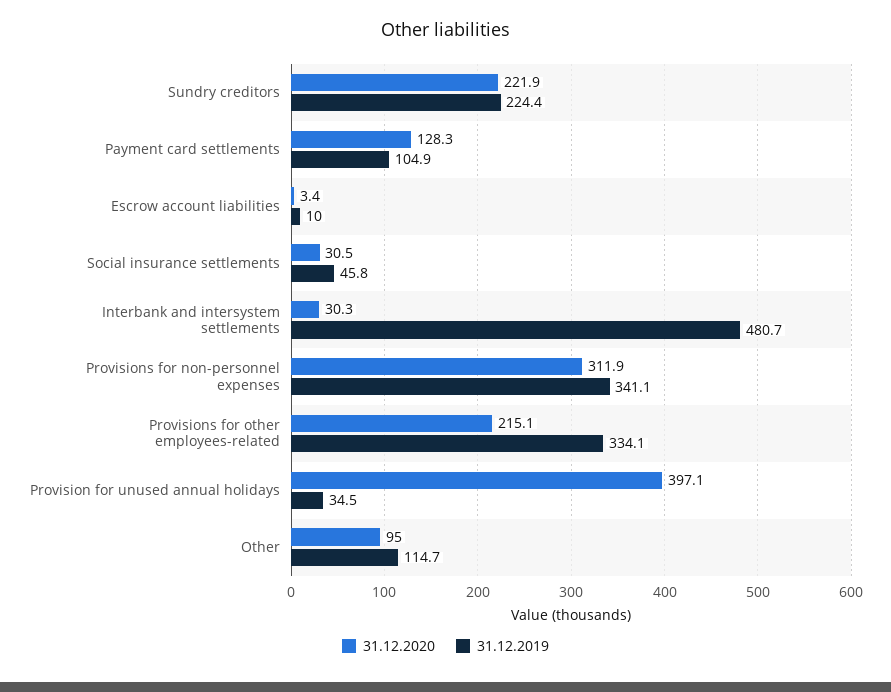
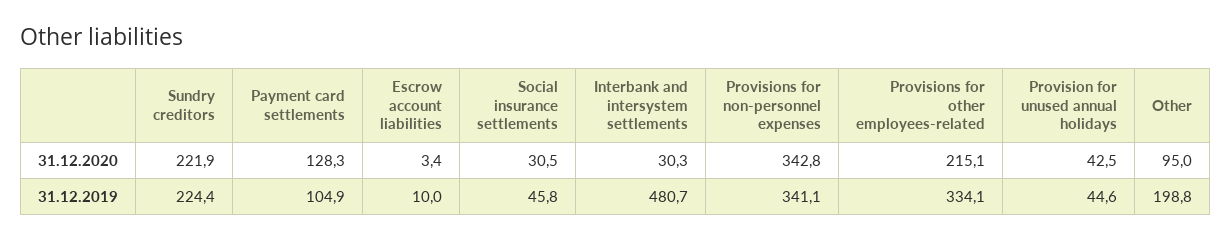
  {
    "31.12.2020": {
      "Sundry creditors": 221.9,
      "Payment card settlements": 128.3,
      "Escrow account liabilities": 3.4,
      "Social insurance settlements": 30.5,
      "Interbank and intersystem settlements": 30.3,
-     "Provisions for non-personnel expenses": 311.9,
+     "Provisions for non-personnel expenses": 342.8,
      "Provisions for other employees-related": 215.1,
-     "Provision for unused annual holidays": 397.1,
+     "Provision for unused annual holidays": 42.5,
      "Other": 95
    },
    "31.12.2019": {
      "Sundry creditors": 224.4,
      "Payment card settlements": 104.9,
      "Escrow account liabilities": 10,
      "Social insurance settlements": 45.8,
      "Interbank and intersystem settlements": 480.7,
      "Provisions for non-personnel expenses": 341.1,
      "Provisions for other employees-related": 334.1,
-     "Provision for unused annual holidays": 34.5,
+     "Provision for unused annual holidays": 44.6,
-     "Other": 114.7
+     "Other": 198.8
    }
  }

